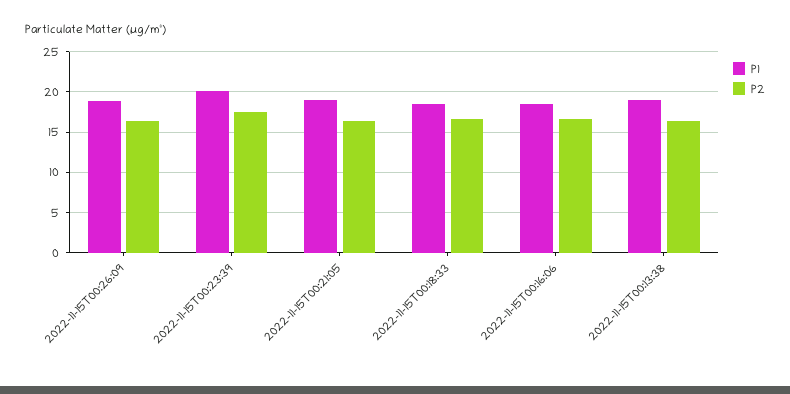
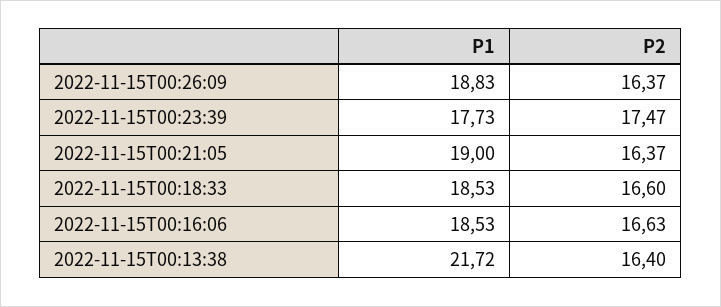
  {
    "P1": {
      "2022-11-15T00:26:09": 18.83,
-     "2022-11-15T00:23:39": 20,
+     "2022-11-15T00:23:39": 17.73,
      "2022-11-15T00:21:05": 19,
      "2022-11-15T00:18:33": 18.53,
      "2022-11-15T00:16:06": 18.53,
-     "2022-11-15T00:13:38": 19
+     "2022-11-15T00:13:38": 21.72
    },
    "P2": {
      "2022-11-15T00:26:09": 16.37,
      "2022-11-15T00:23:39": 17.47,
      "2022-11-15T00:21:05": 16.37,
      "2022-11-15T00:18:33": 16.6,
      "2022-11-15T00:16:06": 16.63,
      "2022-11-15T00:13:38": 16.4
    }
  }

